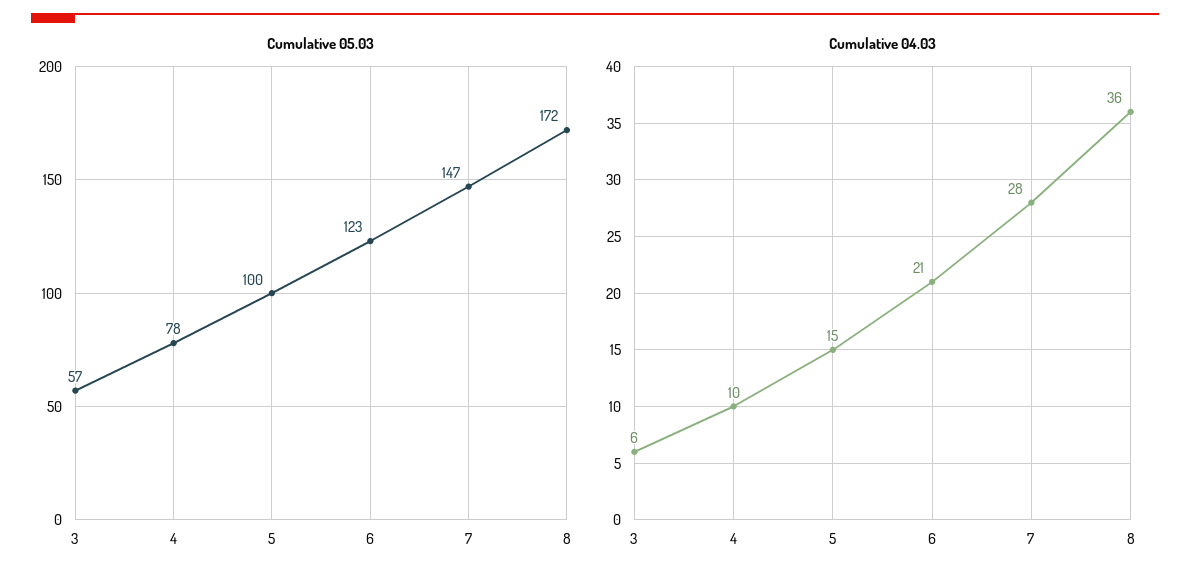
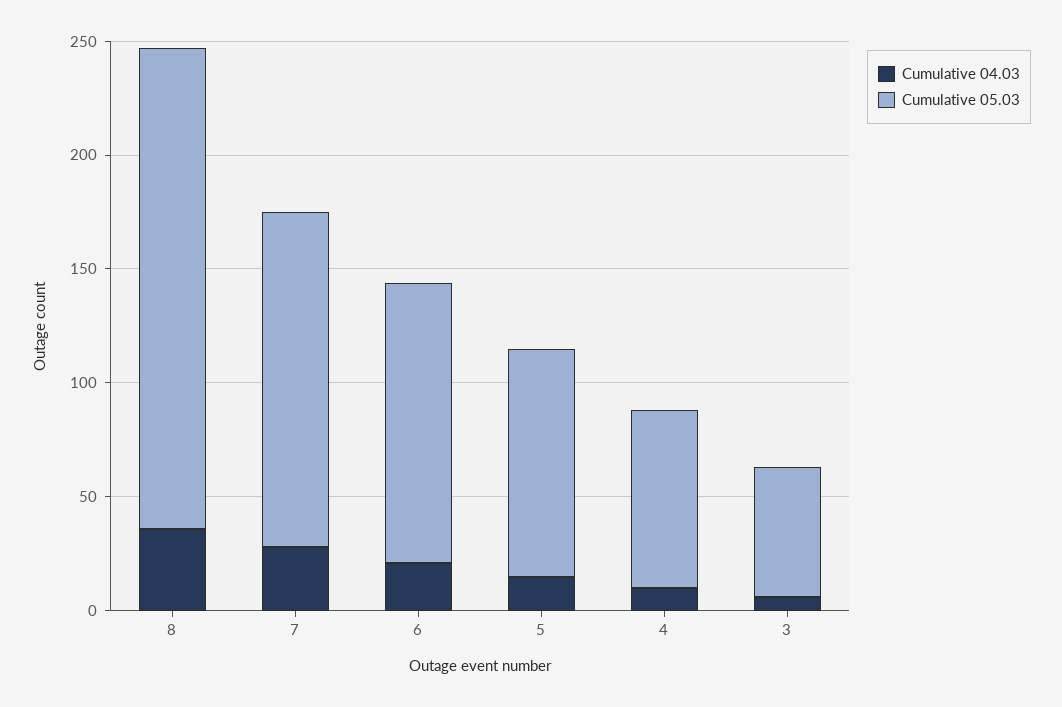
  {
    "Cumulative 05.03": {
      "3": 57,
      "4": 78,
      "5": 100,
      "6": 123,
      "7": 147,
-     "8": 172
+     "8": 210
    },
    "Cumulative 04.03": {
      "3": 6,
      "4": 10,
      "5": 15,
      "6": 21,
      "7": 28,
      "8": 36
    }
  }

